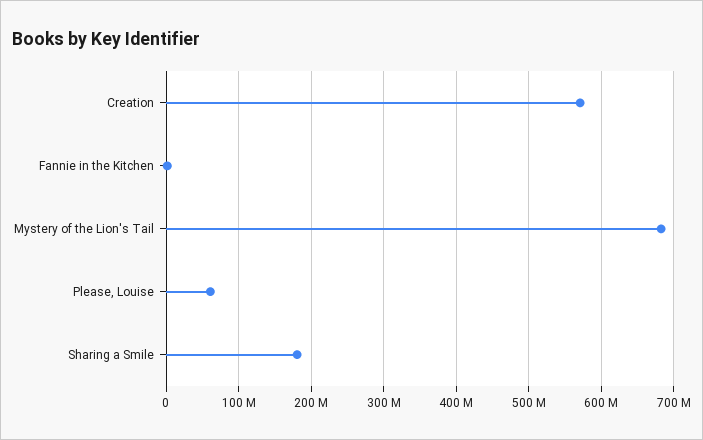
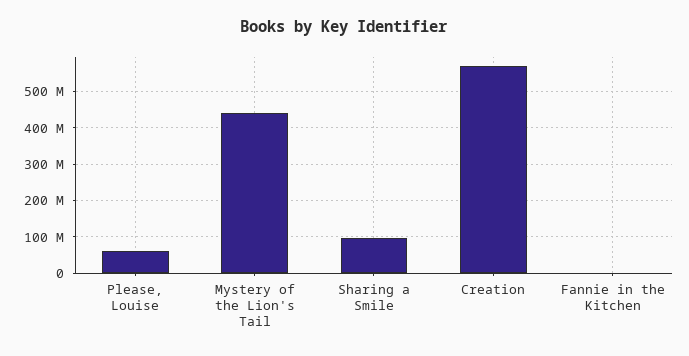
  {
    "Creation": 570000000,
    "Fannie in the Kitchen": 0,
-   "Mystery of the Lion's Tail": 680000000,
+   "Mystery of the Lion's Tail": 440000000,
    "Please, Louise": 60000000,
-   "Sharing a Smile": 180000000
+   "Sharing a Smile": 100000000
  }

